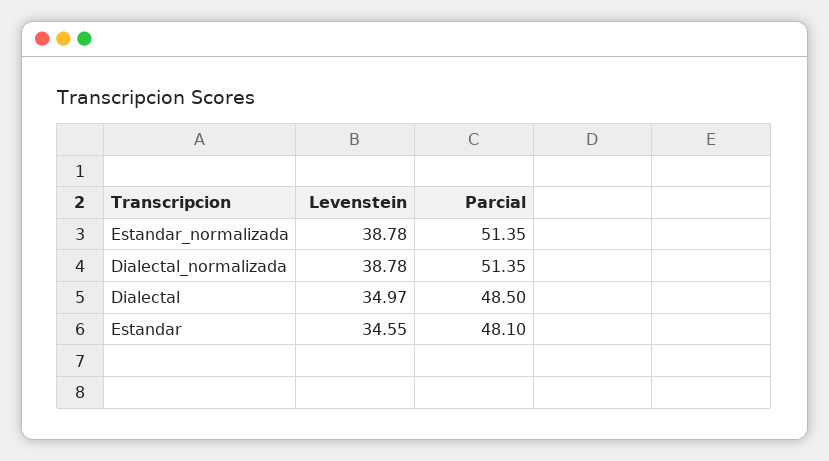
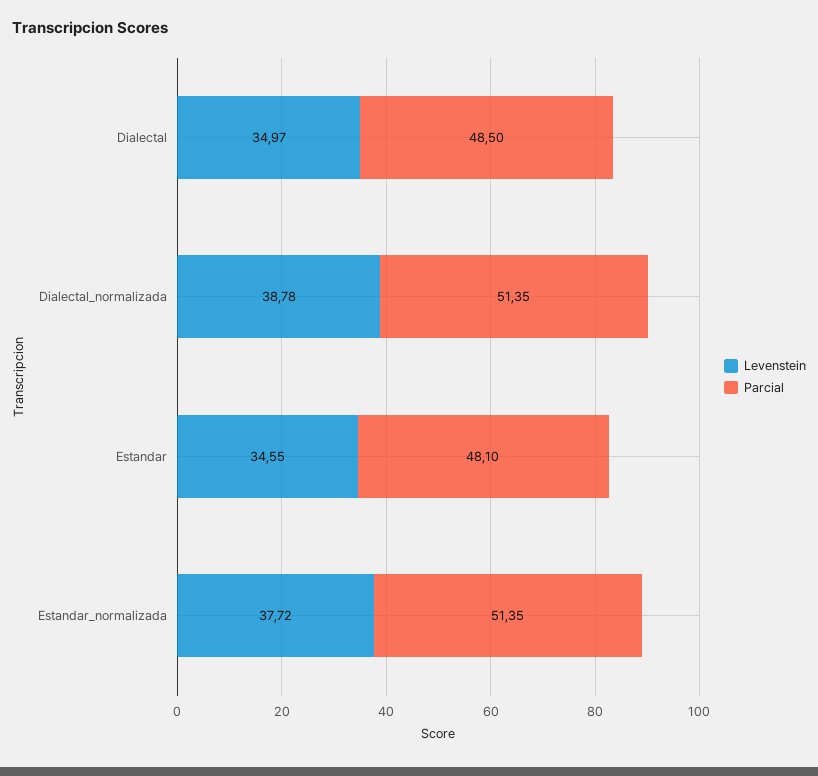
  {
    "Levenstein": {
-     "Estandar_normalizada": 38.78,
+     "Estandar_normalizada": 37.72,
      "Dialectal_normalizada": 38.78,
      "Dialectal": 34.97,
      "Estandar": 34.55
    },
    "Parcial": {
      "Estandar_normalizada": 51.35,
      "Dialectal_normalizada": 51.35,
      "Dialectal": 48.5,
      "Estandar": 48.1
    }
  }

